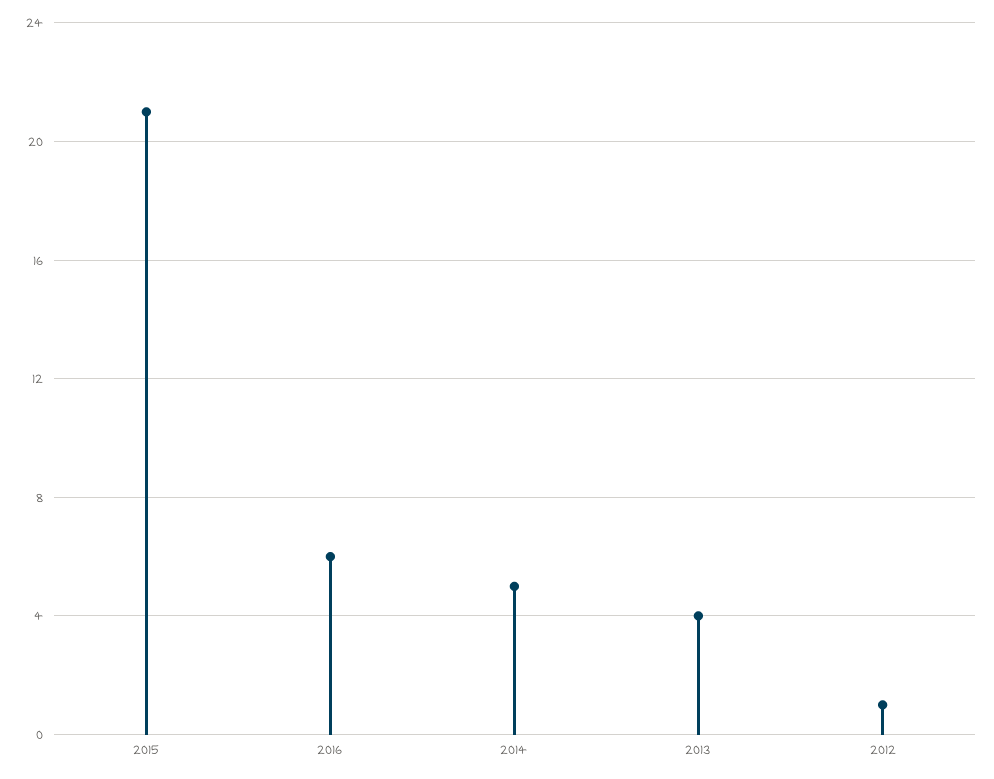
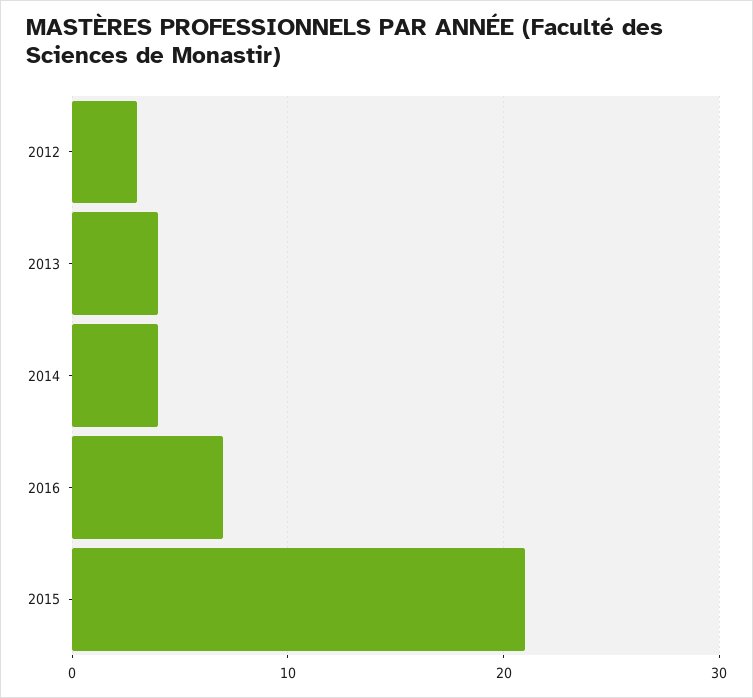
  {
    "2015": 21,
-   "2016": 6,
+   "2016": 7,
-   "2014": 5,
+   "2014": 4,
    "2013": 4,
-   "2012": 1
+   "2012": 3
  }

